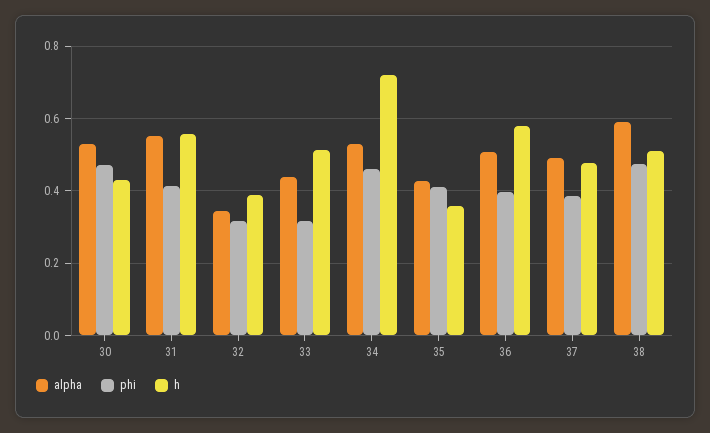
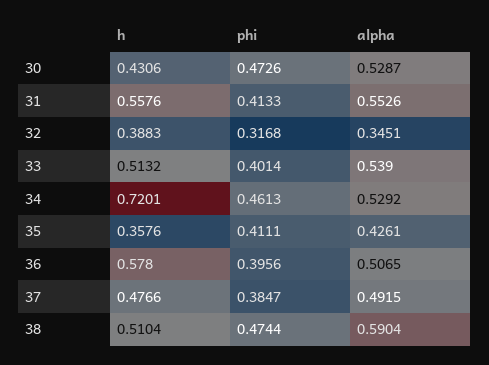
  {
    "alpha": {
      "30": 0.5287,
      "31": 0.5526,
      "32": 0.3451,
-     "33": 0.44,
+     "33": 0.539,
      "34": 0.5292,
      "35": 0.4261,
      "36": 0.5065,
      "37": 0.4915,
      "38": 0.5904
    },
    "phi": {
      "30": 0.4726,
      "31": 0.4133,
      "32": 0.3168,
-     "33": 0.32,
+     "33": 0.4014,
      "34": 0.4613,
      "35": 0.4111,
      "36": 0.3956,
      "37": 0.3847,
      "38": 0.4744
    },
    "h": {
      "30": 0.4306,
      "31": 0.5576,
      "32": 0.3883,
      "33": 0.5132,
      "34": 0.7201,
      "35": 0.3576,
      "36": 0.578,
      "37": 0.4766,
      "38": 0.5104
    }
  }

